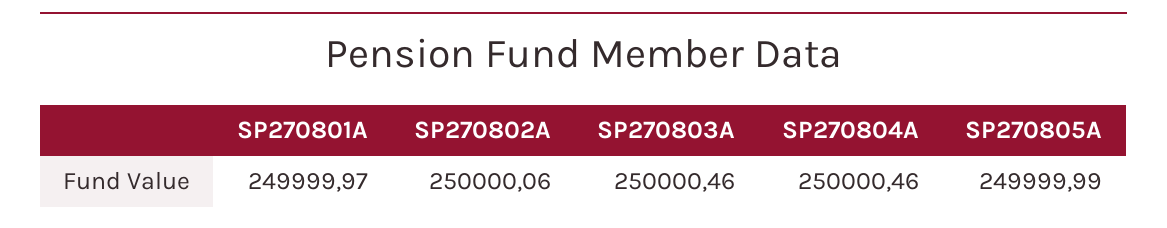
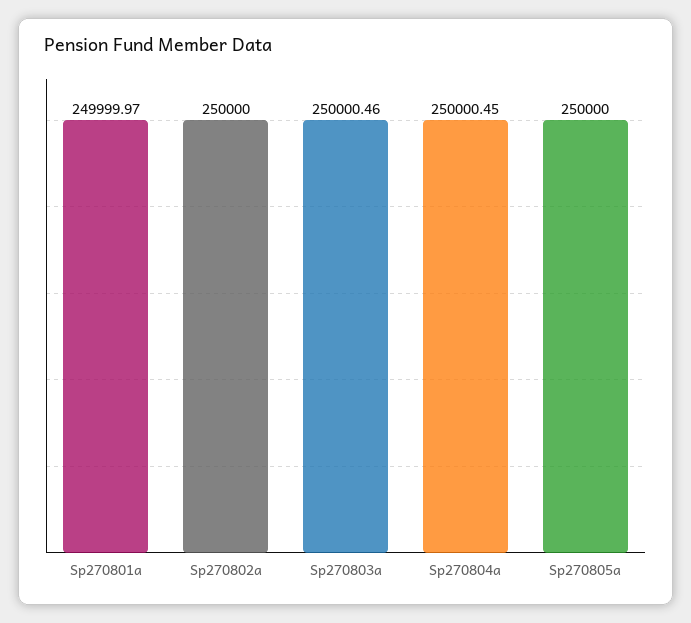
  {
    "SP270801A": 249999.97,
-   "SP270802A": 250000.06,
+   "SP270802A": 250000,
    "SP270803A": 250000.46,
-   "SP270804A": 250000.46,
+   "SP270804A": 250000.45,
-   "SP270805A": 249999.99
+   "SP270805A": 250000
  }

